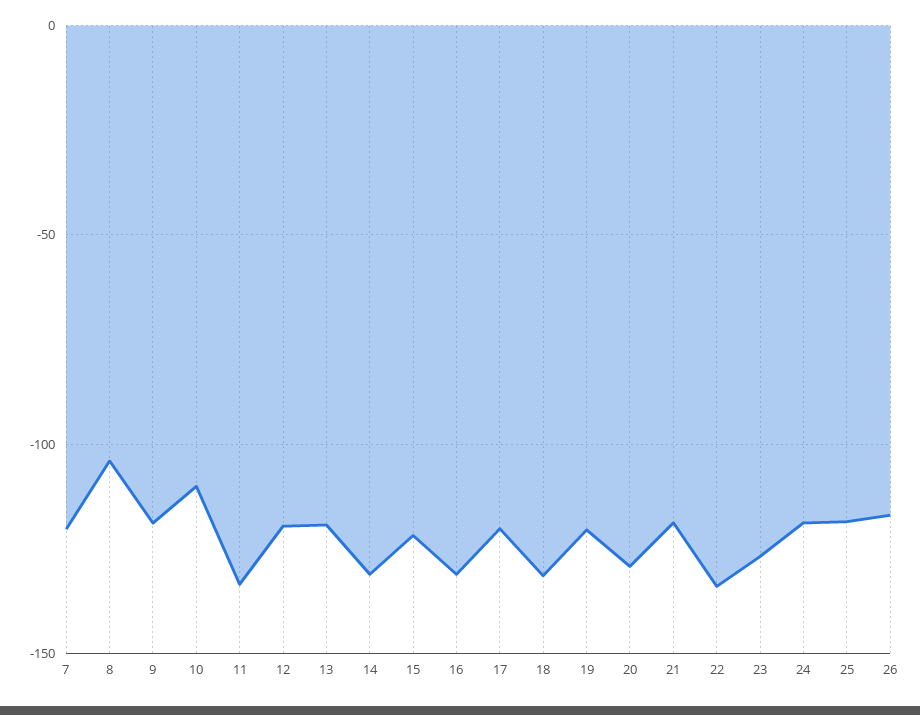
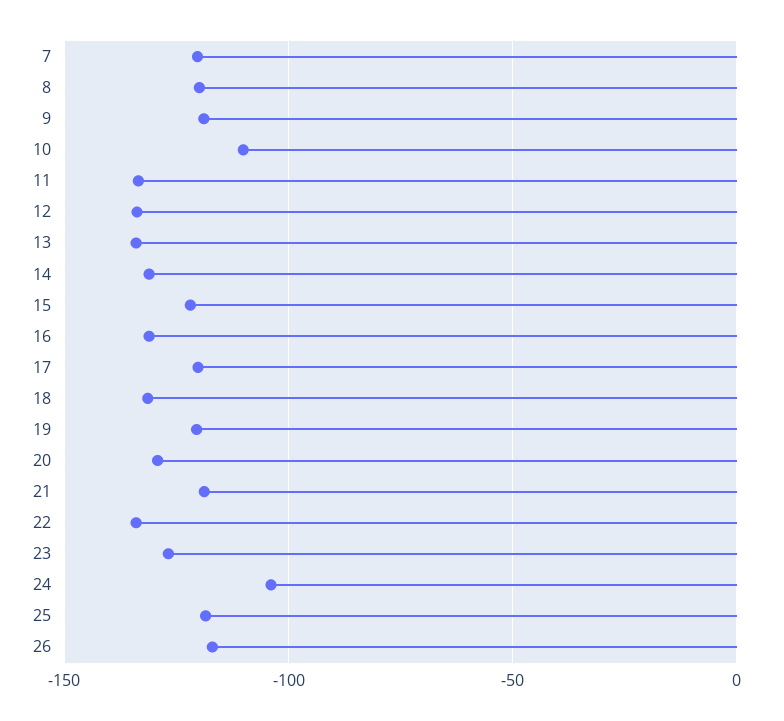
  {
    "7": -120,
-   "8": -105,
+   "8": -120,
    "9": -120,
    "10": -110,
    "11": -135,
-   "12": -120,
+   "12": -135,
-   "13": -120,
+   "13": -135,
    "14": -130,
    "15": -120,
    "16": -130,
    "17": -120,
    "18": -130,
    "19": -120,
    "20": -130,
    "21": -120,
    "22": -135,
    "23": -125,
-   "24": -120,
+   "24": -105,
    "25": -120,
    "26": -115
  }

